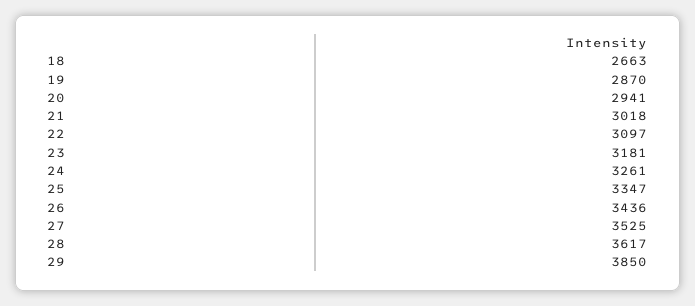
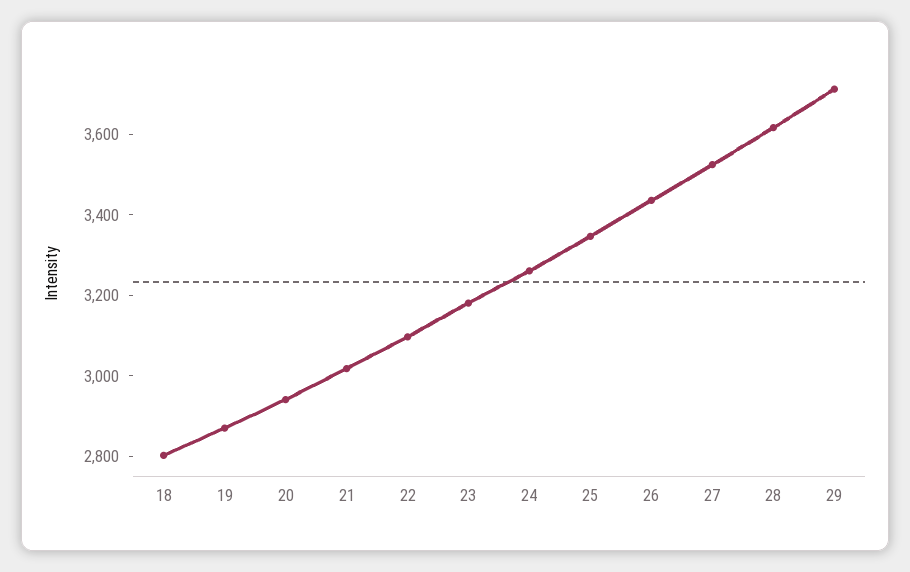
  {
-   "18": 2663,
+   "18": 2800,
    "19": 2870,
    "20": 2941,
    "21": 3018,
    "22": 3097,
    "23": 3181,
    "24": 3261,
    "25": 3347,
    "26": 3436,
    "27": 3525,
    "28": 3617,
-   "29": 3850
+   "29": 3700
  }

